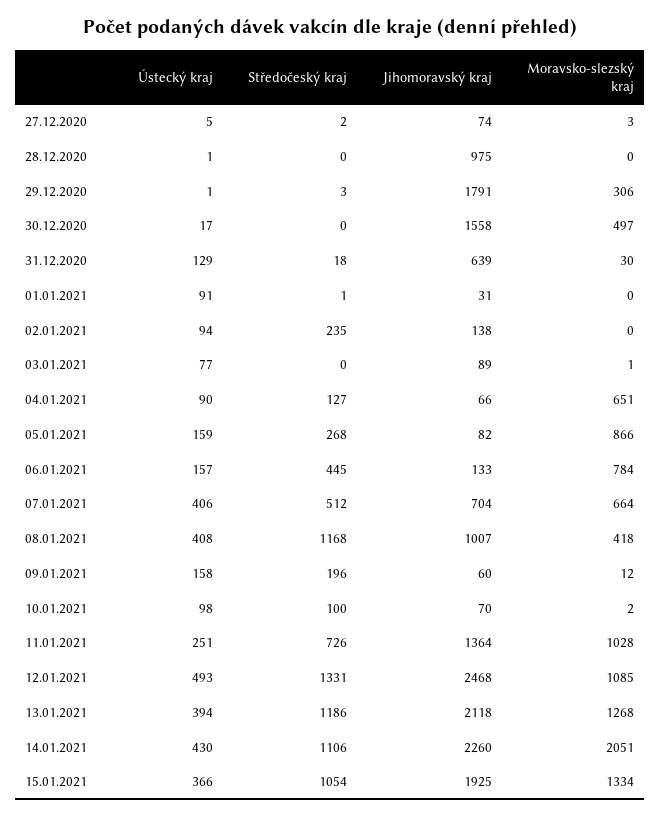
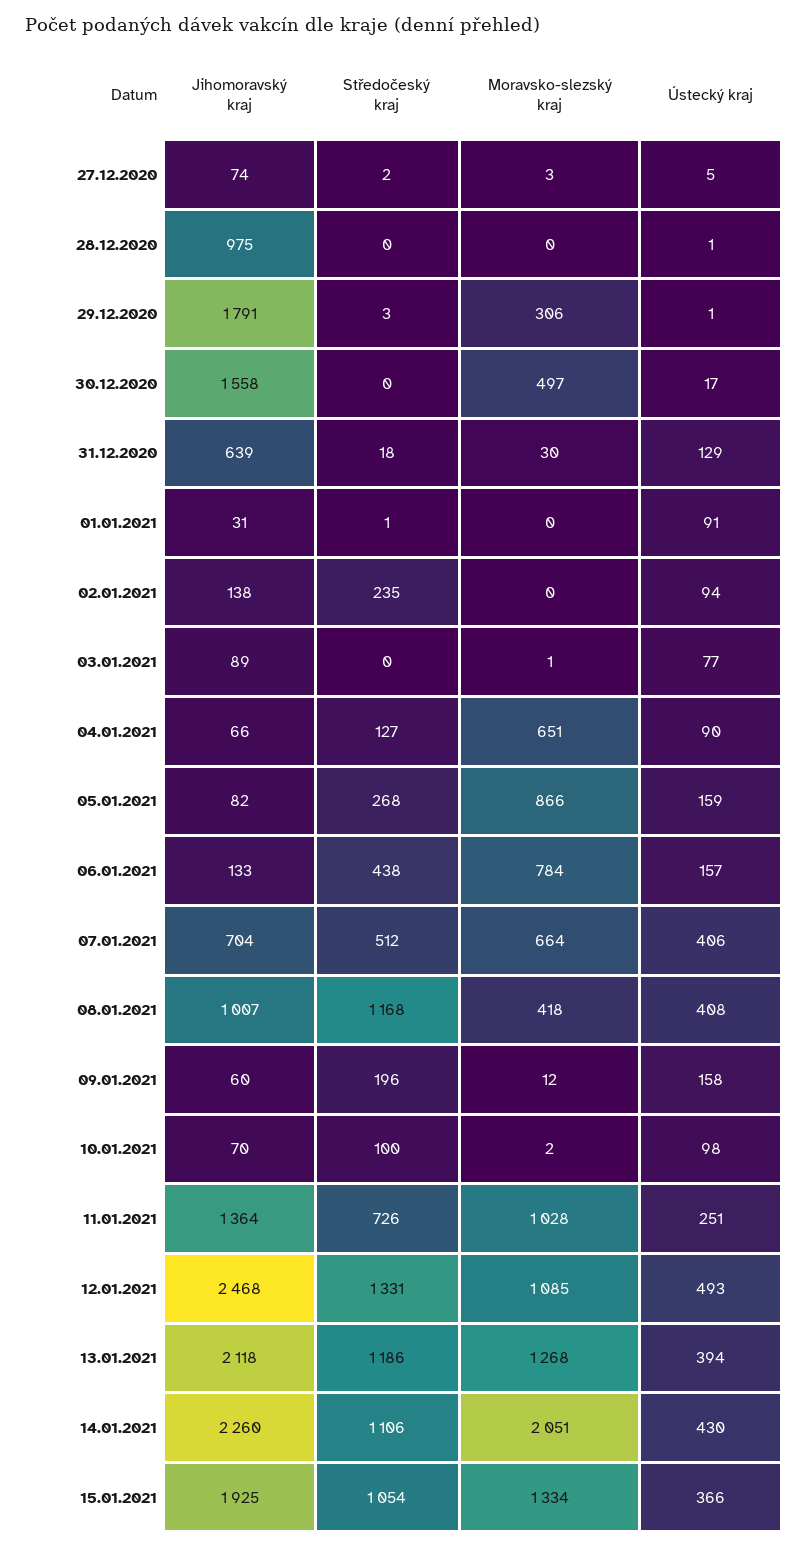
  {
    "Ústecký kraj": {
      "27.12.2020": 5,
      "28.12.2020": 1,
      "29.12.2020": 1,
      "30.12.2020": 17,
      "31.12.2020": 129,
      "01.01.2021": 91,
      "02.01.2021": 94,
      "03.01.2021": 77,
      "04.01.2021": 90,
      "05.01.2021": 159,
      "06.01.2021": 157,
      "07.01.2021": 406,
      "08.01.2021": 408,
      "09.01.2021": 158,
      "10.01.2021": 98,
      "11.01.2021": 251,
      "12.01.2021": 493,
      "13.01.2021": 394,
      "14.01.2021": 430,
      "15.01.2021": 366
    },
    "Středočeský kraj": {
      "27.12.2020": 2,
      "28.12.2020": 0,
      "29.12.2020": 3,
      "30.12.2020": 0,
      "31.12.2020": 18,
      "01.01.2021": 1,
      "02.01.2021": 235,
      "03.01.2021": 0,
      "04.01.2021": 127,
      "05.01.2021": 268,
-     "06.01.2021": 445,
+     "06.01.2021": 438,
      "07.01.2021": 512,
      "08.01.2021": 1168,
      "09.01.2021": 196,
      "10.01.2021": 100,
      "11.01.2021": 726,
      "12.01.2021": 1331,
      "13.01.2021": 1186,
      "14.01.2021": 1106,
      "15.01.2021": 1054
    },
    "Jihomoravský kraj": {
      "27.12.2020": 74,
      "28.12.2020": 975,
      "29.12.2020": 1791,
      "30.12.2020": 1558,
      "31.12.2020": 639,
      "01.01.2021": 31,
      "02.01.2021": 138,
      "03.01.2021": 89,
      "04.01.2021": 66,
      "05.01.2021": 82,
      "06.01.2021": 133,
      "07.01.2021": 704,
      "08.01.2021": 1007,
      "09.01.2021": 60,
      "10.01.2021": 70,
      "11.01.2021": 1364,
      "12.01.2021": 2468,
      "13.01.2021": 2118,
      "14.01.2021": 2260,
      "15.01.2021": 1925
    },
    "Moravsko-slezský kraj": {
      "27.12.2020": 3,
      "28.12.2020": 0,
      "29.12.2020": 306,
      "30.12.2020": 497,
      "31.12.2020": 30,
      "01.01.2021": 0,
      "02.01.2021": 0,
      "03.01.2021": 1,
      "04.01.2021": 651,
      "05.01.2021": 866,
      "06.01.2021": 784,
      "07.01.2021": 664,
      "08.01.2021": 418,
      "09.01.2021": 12,
      "10.01.2021": 2,
      "11.01.2021": 1028,
      "12.01.2021": 1085,
      "13.01.2021": 1268,
      "14.01.2021": 2051,
      "15.01.2021": 1334
    }
  }

